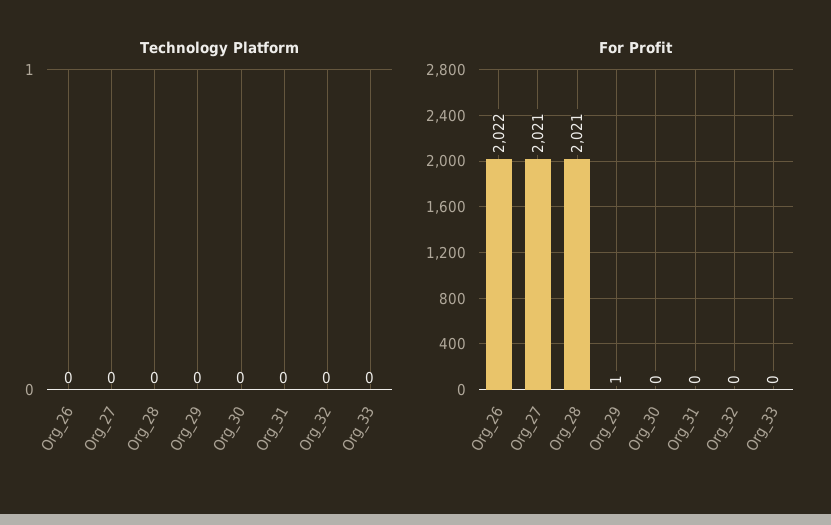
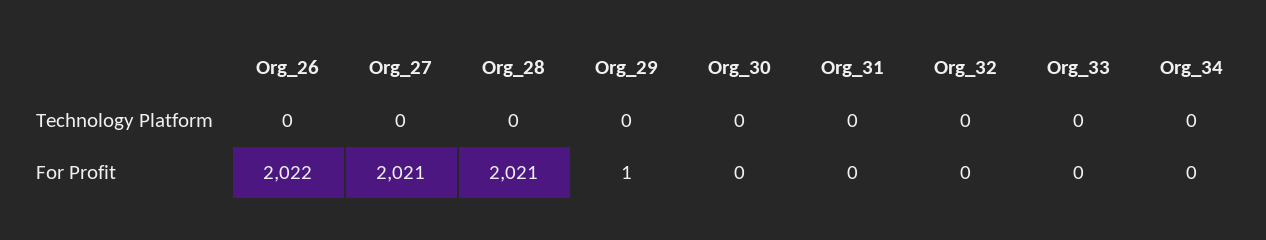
  {
    "Technology Platform": {
      "Org_26": 0,
      "Org_27": 0,
      "Org_28": 0,
      "Org_29": 0,
      "Org_30": 0,
      "Org_31": 0,
      "Org_32": 0,
-     "Org_33": 0
+     "Org_33": 0,
+     "Org_34": 0
    },
    "For Profit": {
      "Org_26": 2022,
      "Org_27": 2021,
      "Org_28": 2021,
      "Org_29": 1,
      "Org_30": 0,
      "Org_31": 0,
      "Org_32": 0,
-     "Org_33": 0
+     "Org_33": 0,
+     "Org_34": 0
    }
  }

